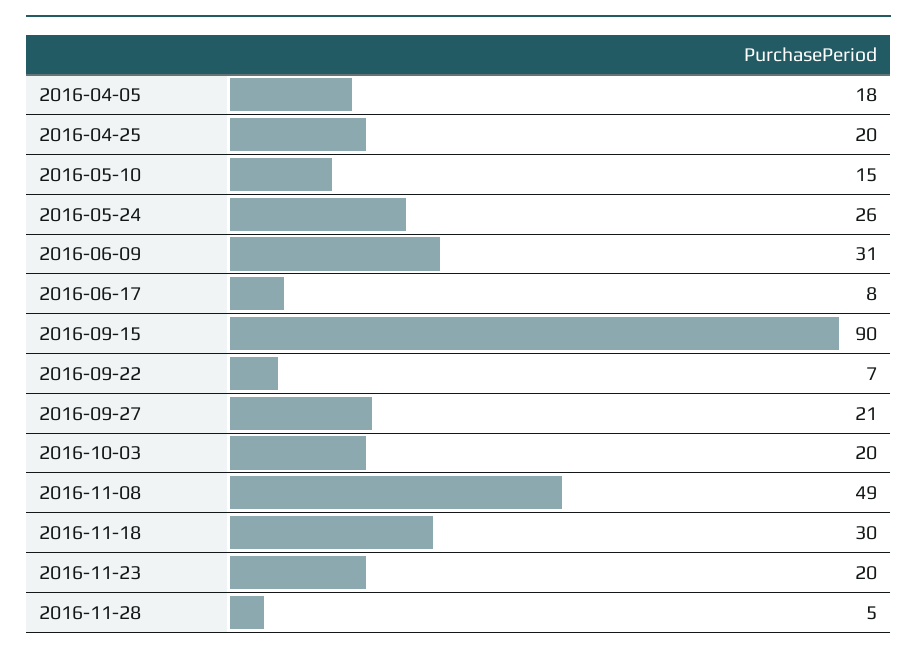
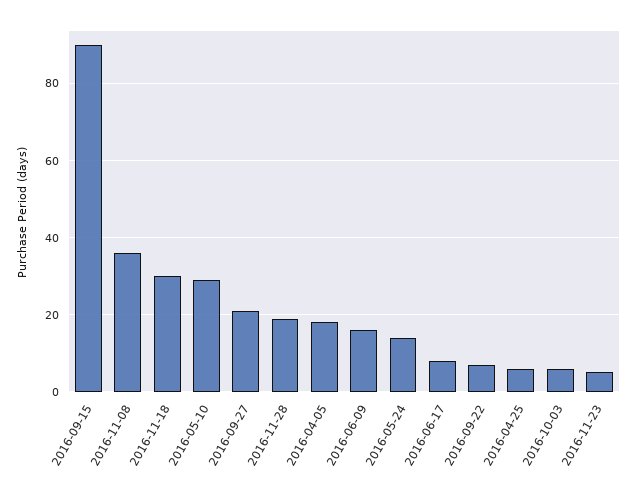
  {
    "2016-04-05": 18,
-   "2016-04-25": 20,
+   "2016-04-25": 5,
-   "2016-05-10": 15,
+   "2016-05-10": 30,
-   "2016-05-24": 26,
+   "2016-05-24": 15,
-   "2016-06-09": 31,
+   "2016-06-09": 15,
    "2016-06-17": 8,
    "2016-09-15": 90,
    "2016-09-22": 7,
    "2016-09-27": 21,
-   "2016-10-03": 20,
+   "2016-10-03": 5,
-   "2016-11-08": 49,
+   "2016-11-08": 35,
    "2016-11-18": 30,
-   "2016-11-23": 20,
+   "2016-11-23": 5,
-   "2016-11-28": 5
+   "2016-11-28": 20
  }

